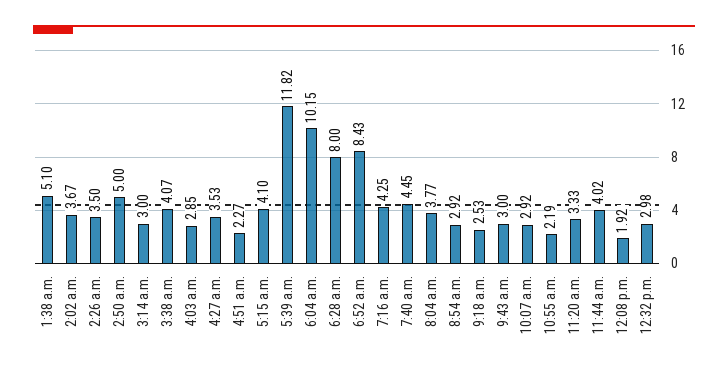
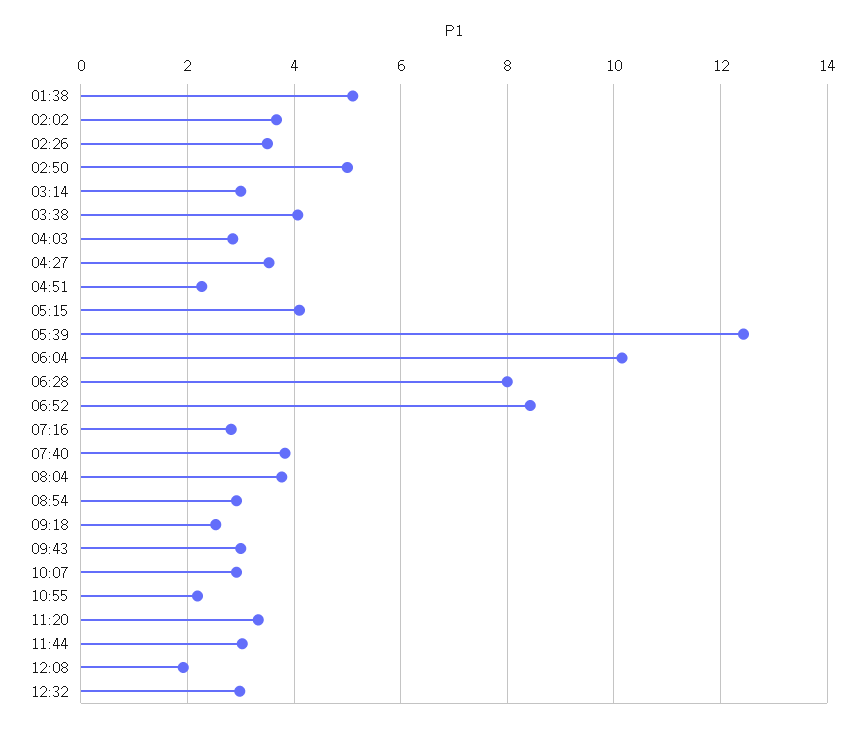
  {
    "1:38 a.m.": 5.1,
    "2:02 a.m.": 3.67,
    "2:26 a.m.": 3.5,
    "2:50 a.m.": 5,
    "3:14 a.m.": 3,
    "3:38 a.m.": 4.07,
    "4:03 a.m.": 2.85,
    "4:27 a.m.": 3.53,
    "4:51 a.m.": 2.27,
    "5:15 a.m.": 4.1,
-   "5:39 a.m.": 11.82,
+   "5:39 a.m.": 12.4,
    "6:04 a.m.": 10.15,
    "6:28 a.m.": 8,
    "6:52 a.m.": 8.43,
-   "7:16 a.m.": 4.25,
+   "7:16 a.m.": 2.8,
-   "7:40 a.m.": 4.45,
+   "7:40 a.m.": 3.8,
    "8:04 a.m.": 3.77,
    "8:54 a.m.": 2.92,
    "9:18 a.m.": 2.53,
    "9:43 a.m.": 3,
    "10:07 a.m.": 2.92,
    "10:55 a.m.": 2.19,
    "11:20 a.m.": 3.33,
-   "11:44 a.m.": 4.02,
+   "11:44 a.m.": 3,
    "12:08 p.m.": 1.92,
    "12:32 p.m.": 2.98
  }

